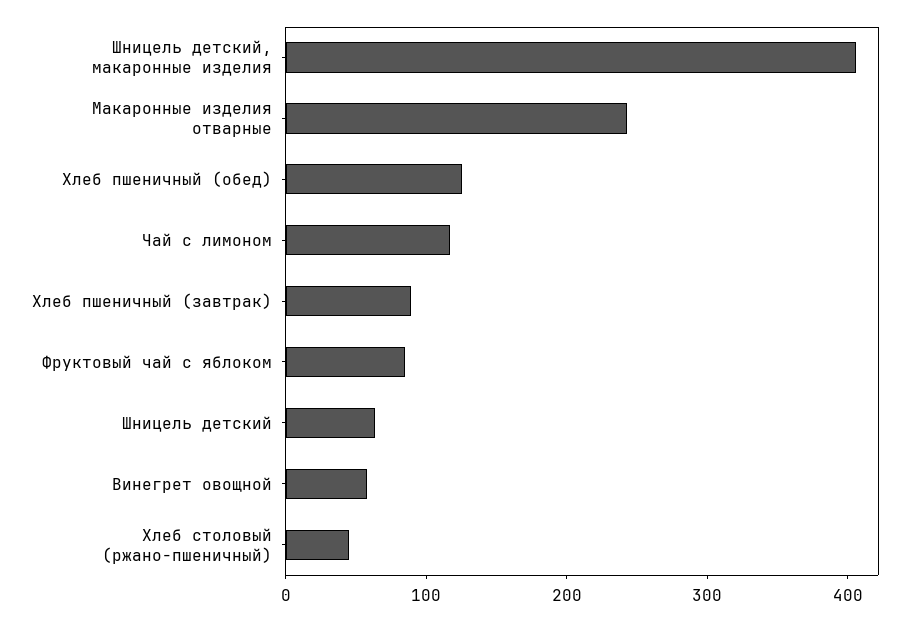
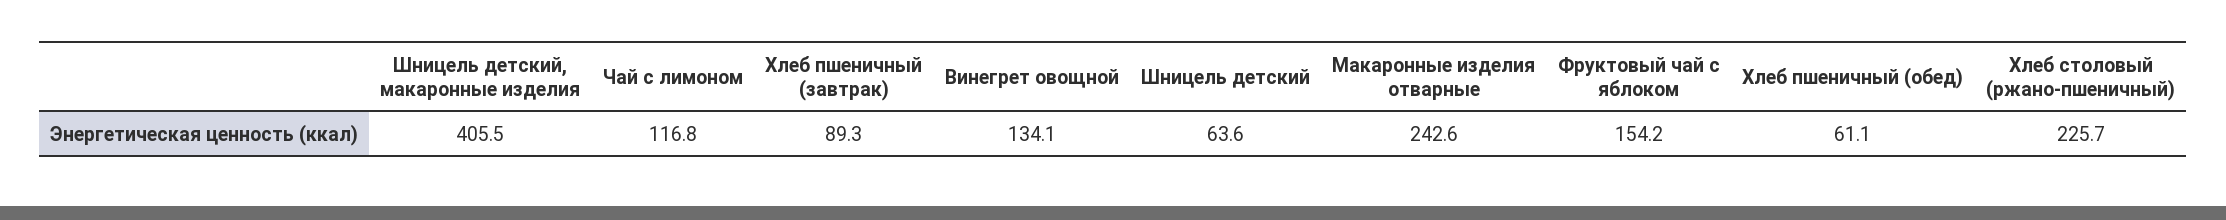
  {
    "Шницель детский, макаронные изделия": 405.5,
    "Макаронные изделия отварные": 242.6,
-   "Хлеб пшеничный (обед)": 120,
+   "Хлеб пшеничный (обед)": 61.1,
    "Чай с лимоном": 116.8,
    "Хлеб пшеничный (завтрак)": 89.3,
-   "Фруктовый чай с яблоком": 80,
+   "Фруктовый чай с яблоком": 154.2,
    "Шницель детский": 63.6,
-   "Винегрет овощной": 60,
+   "Винегрет овощной": 134.1,
-   "Хлеб столовый (ржано-пшеничный)": 40
+   "Хлеб столовый (ржано-пшеничный)": 225.7
  }

